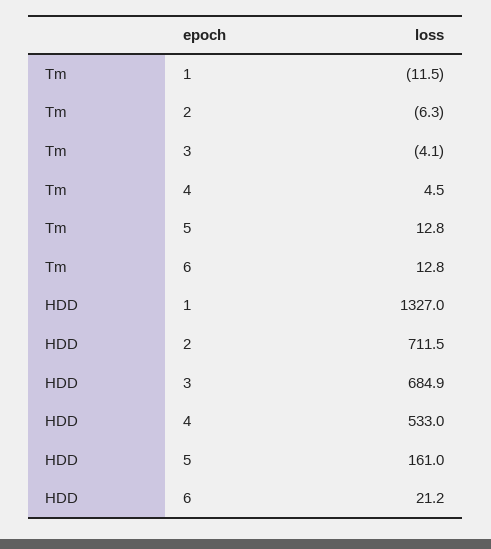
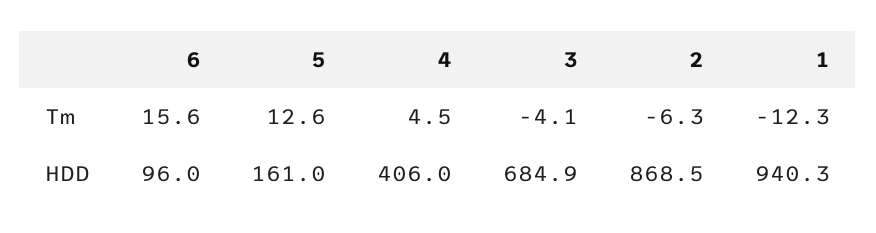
  {
    "Tm": {
-     "1": -11.5,
+     "1": -12.3,
      "2": -6.3,
      "3": -4.1,
      "4": 4.5,
-     "5": 12.8,
+     "5": 12.6,
-     "6": 12.8
+     "6": 15.6
    },
    "HDD": {
-     "1": 1327,
+     "1": 940.3,
-     "2": 711.5,
+     "2": 868.5,
      "3": 684.9,
-     "4": 533,
+     "4": 406,
      "5": 161,
-     "6": 21.2
+     "6": 96
    }
  }

